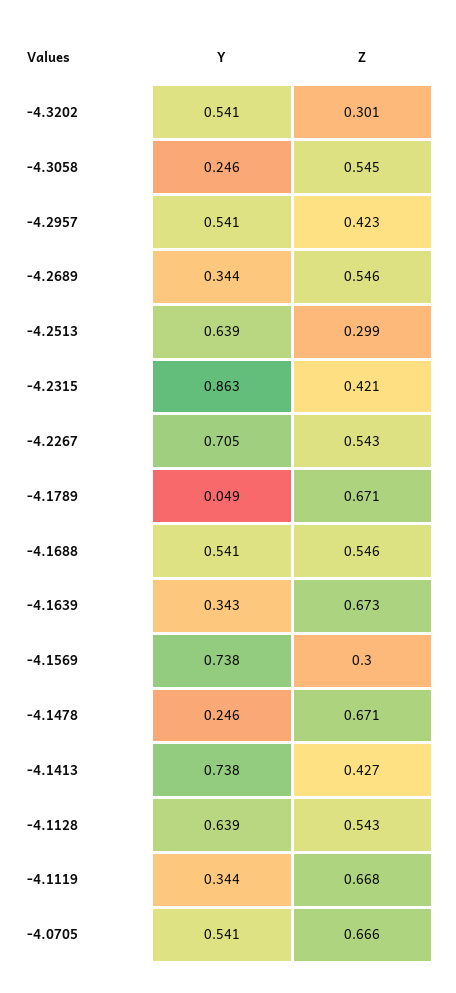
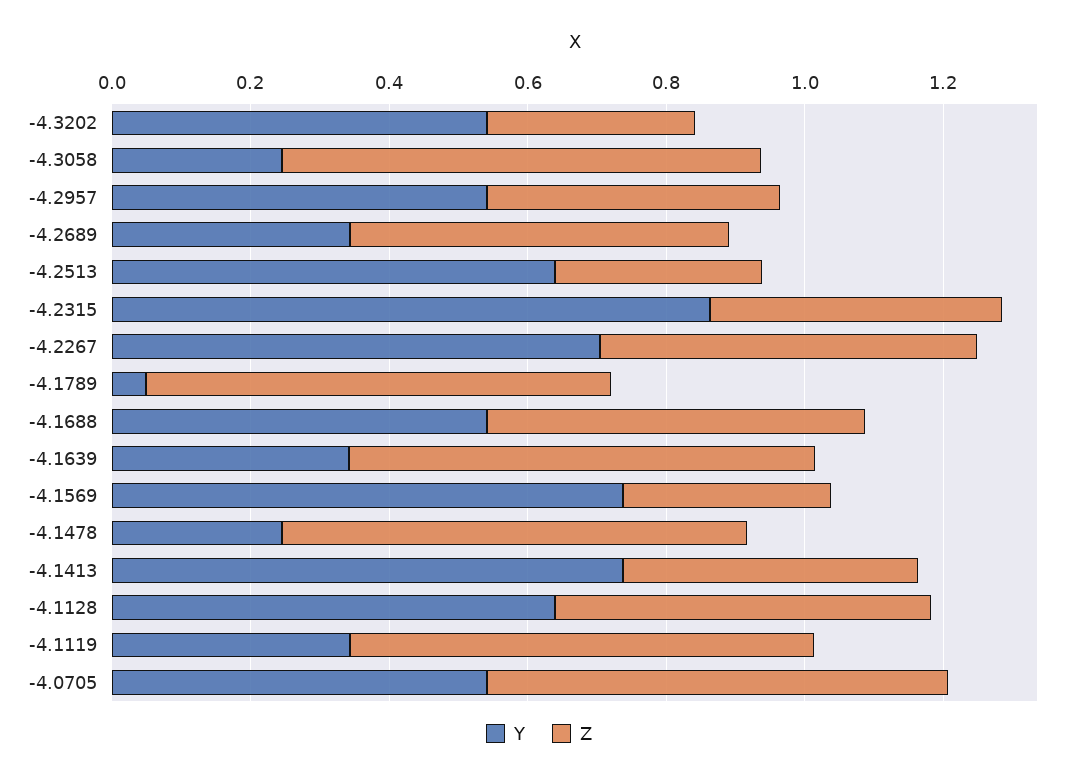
  {
    "Y": {
      "-4.3202": 0.541,
      "-4.3058": 0.246,
      "-4.2957": 0.541,
      "-4.2689": 0.344,
      "-4.2513": 0.639,
      "-4.2315": 0.863,
      "-4.2267": 0.705,
      "-4.1789": 0.049,
      "-4.1688": 0.541,
      "-4.1639": 0.343,
      "-4.1569": 0.738,
      "-4.1478": 0.246,
      "-4.1413": 0.738,
      "-4.1128": 0.639,
      "-4.1119": 0.344,
      "-4.0705": 0.541
    },
    "Z": {
      "-4.3202": 0.301,
-     "-4.3058": 0.545,
+     "-4.3058": 0.7,
      "-4.2957": 0.423,
      "-4.2689": 0.546,
      "-4.2513": 0.299,
      "-4.2315": 0.421,
      "-4.2267": 0.543,
      "-4.1789": 0.671,
      "-4.1688": 0.546,
      "-4.1639": 0.673,
      "-4.1569": 0.3,
      "-4.1478": 0.671,
      "-4.1413": 0.427,
      "-4.1128": 0.543,
      "-4.1119": 0.668,
      "-4.0705": 0.666
    }
  }

